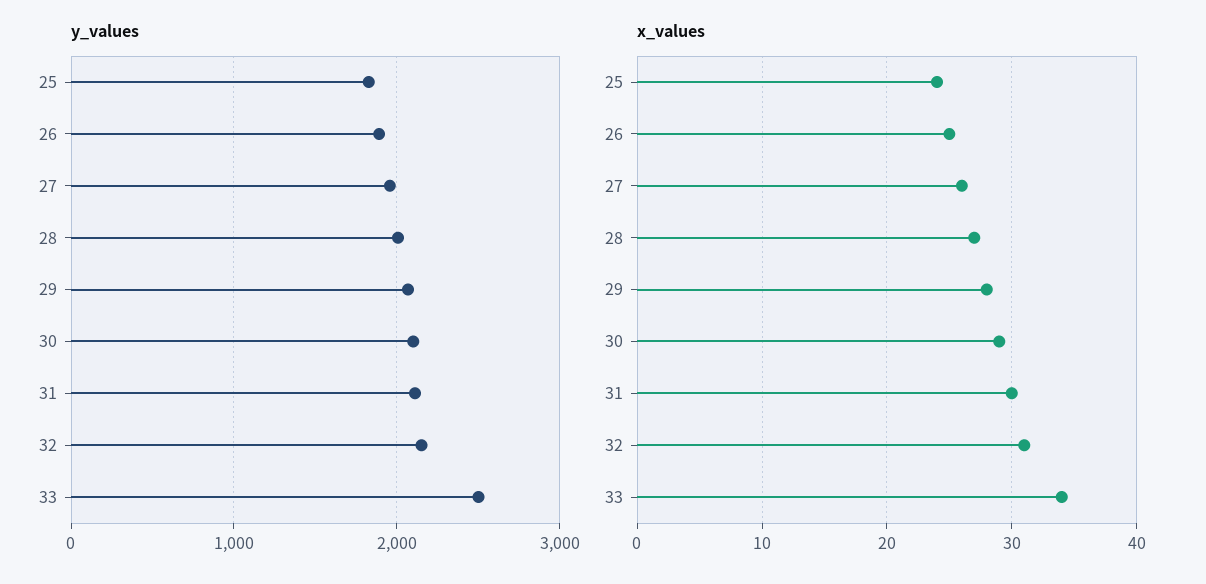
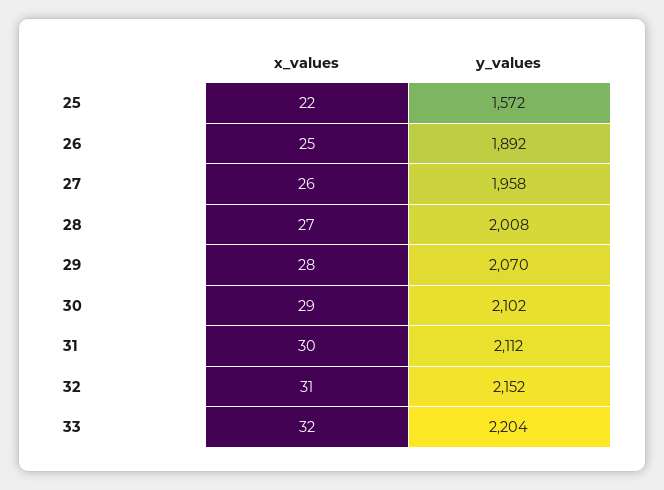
  {
    "y_values": {
-     "25": 1800,
+     "25": 1572,
      "26": 1892,
      "27": 1958,
      "28": 2008,
      "29": 2070,
      "30": 2102,
      "31": 2112,
      "32": 2152,
-     "33": 2500
+     "33": 2204
    },
    "x_values": {
-     "25": 24,
+     "25": 22,
      "26": 25,
      "27": 26,
      "28": 27,
      "29": 28,
      "30": 29,
      "31": 30,
      "32": 31,
-     "33": 34
+     "33": 32
    }
  }

